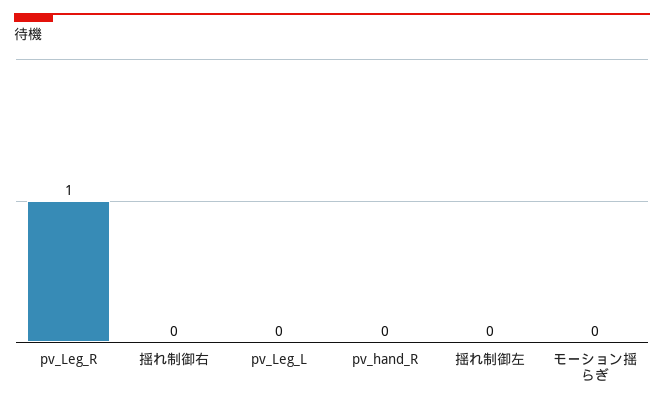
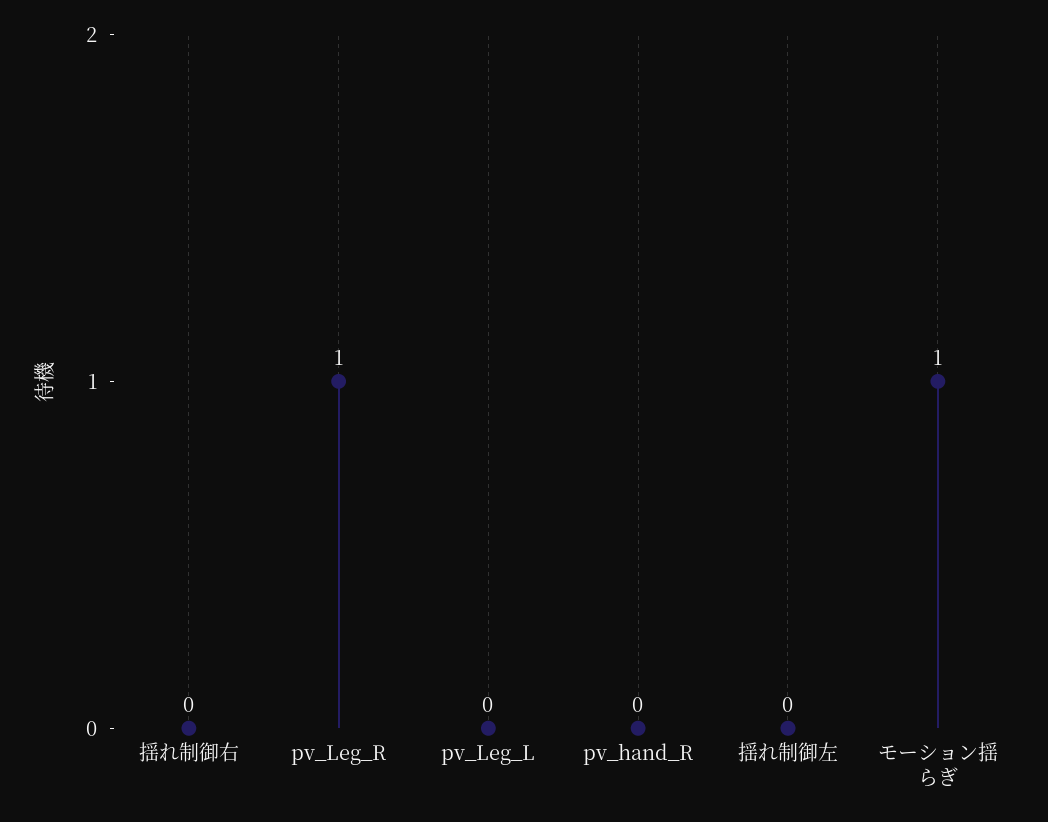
  {
    "pv_Leg_R": 1,
    "揺れ制御右": 0,
    "pv_Leg_L": 0,
    "pv_hand_R": 0,
    "揺れ制御左": 0,
-   "モーション揺らぎ": 0
+   "モーション揺らぎ": 1
  }

